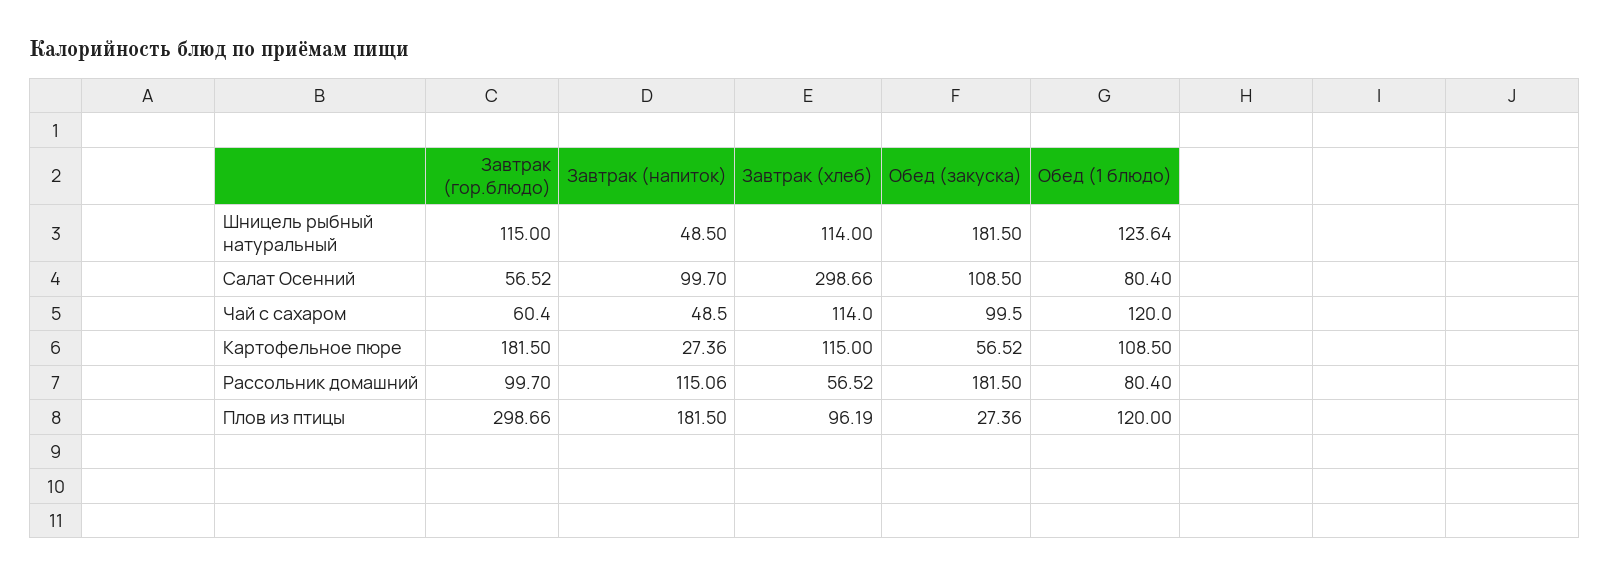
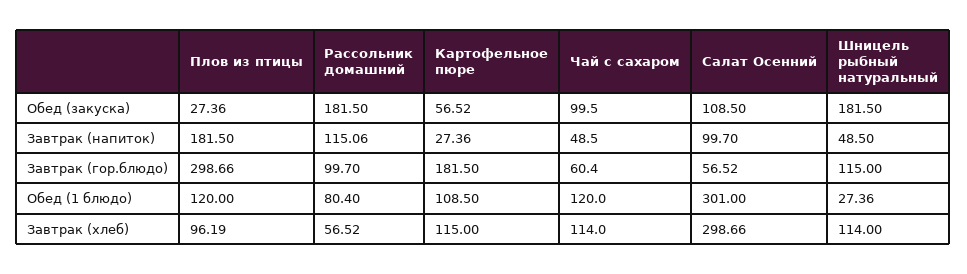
  {
    "Завтрак (гор.блюдо)": {
      "Шницель рыбный натуральный": 115,
      "Салат Осенний": 56.52,
      "Чай с сахаром": 60.4,
      "Картофельное пюре": 181.5,
      "Рассольник домашний": 99.7,
      "Плов из птицы": 298.66
    },
    "Завтрак (напиток)": {
      "Шницель рыбный натуральный": 48.5,
      "Салат Осенний": 99.7,
      "Чай с сахаром": 48.5,
      "Картофельное пюре": 27.36,
      "Рассольник домашний": 115.06,
      "Плов из птицы": 181.5
    },
    "Завтрак (хлеб)": {
      "Шницель рыбный натуральный": 114,
      "Салат Осенний": 298.66,
      "Чай с сахаром": 114,
      "Картофельное пюре": 115,
      "Рассольник домашний": 56.52,
      "Плов из птицы": 96.19
    },
    "Обед (закуска)": {
      "Шницель рыбный натуральный": 181.5,
      "Салат Осенний": 108.5,
      "Чай с сахаром": 99.5,
      "Картофельное пюре": 56.52,
      "Рассольник домашний": 181.5,
      "Плов из птицы": 27.36
    },
    "Обед (1 блюдо)": {
-     "Шницель рыбный натуральный": 123.64,
+     "Шницель рыбный натуральный": 27.36,
-     "Салат Осенний": 80.4,
+     "Салат Осенний": 301,
      "Чай с сахаром": 120,
      "Картофельное пюре": 108.5,
      "Рассольник домашний": 80.4,
      "Плов из птицы": 120
    }
  }

